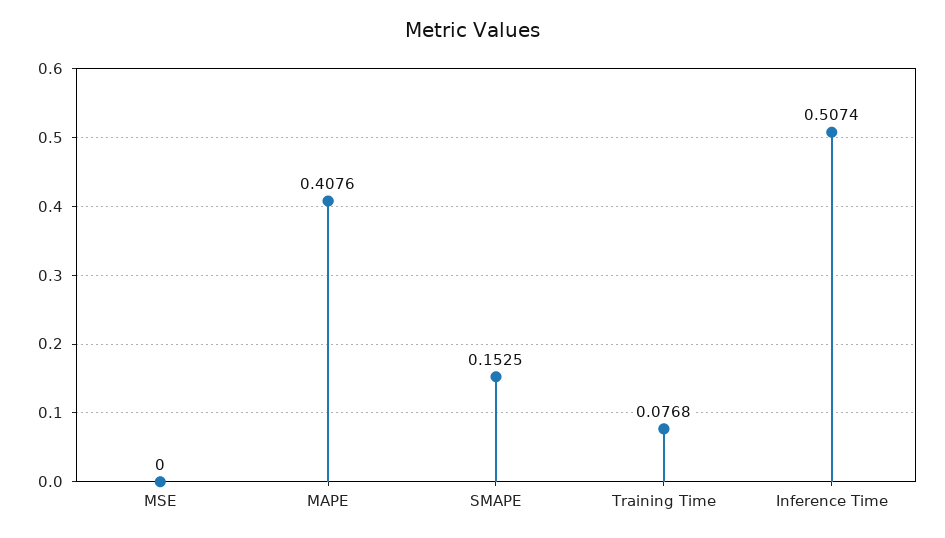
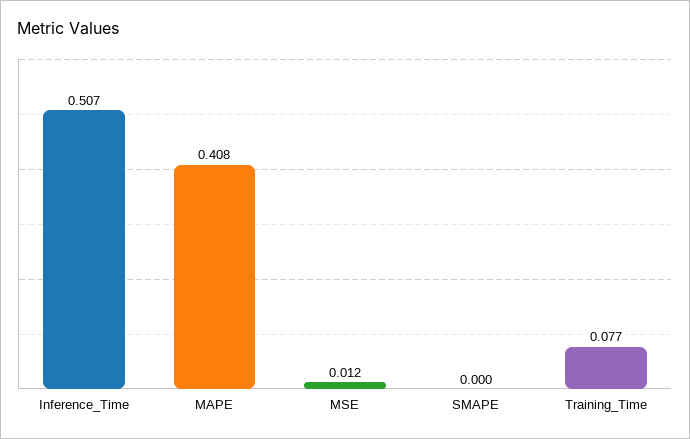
  {
-   "MSE": 0,
+   "MSE": 0.012,
    "MAPE": 0.4076,
-   "SMAPE": 0.1525,
+   "SMAPE": 0,
    "Training Time": 0.0768,
    "Inference Time": 0.5074
  }

